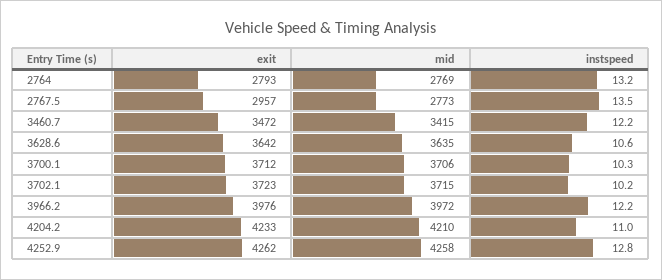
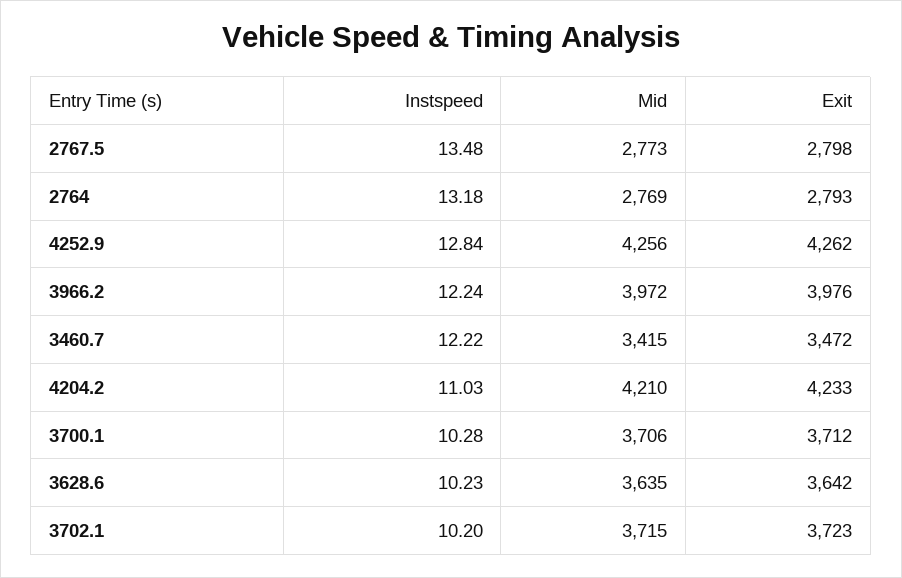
  {
    "exit": {
      "2764": 2793,
-     "2767.5": 2957,
+     "2767.5": 2798,
      "3460.7": 3472,
      "3628.6": 3642,
      "3700.1": 3712,
      "3702.1": 3723,
      "3966.2": 3976,
      "4204.2": 4233,
      "4252.9": 4262
    },
    "mid": {
      "2764": 2769,
      "2767.5": 2773,
      "3460.7": 3415,
      "3628.6": 3635,
      "3700.1": 3706,
      "3702.1": 3715,
      "3966.2": 3972,
      "4204.2": 4210,
-     "4252.9": 4258
+     "4252.9": 4256
    },
    "instspeed": {
      "2764": 13.18,
      "2767.5": 13.48,
      "3460.7": 12.22,
-     "3628.6": 10.6,
+     "3628.6": 10.23,
      "3700.1": 10.28,
      "3702.1": 10.2,
      "3966.2": 12.24,
      "4204.2": 11.03,
      "4252.9": 12.84
    }
  }

